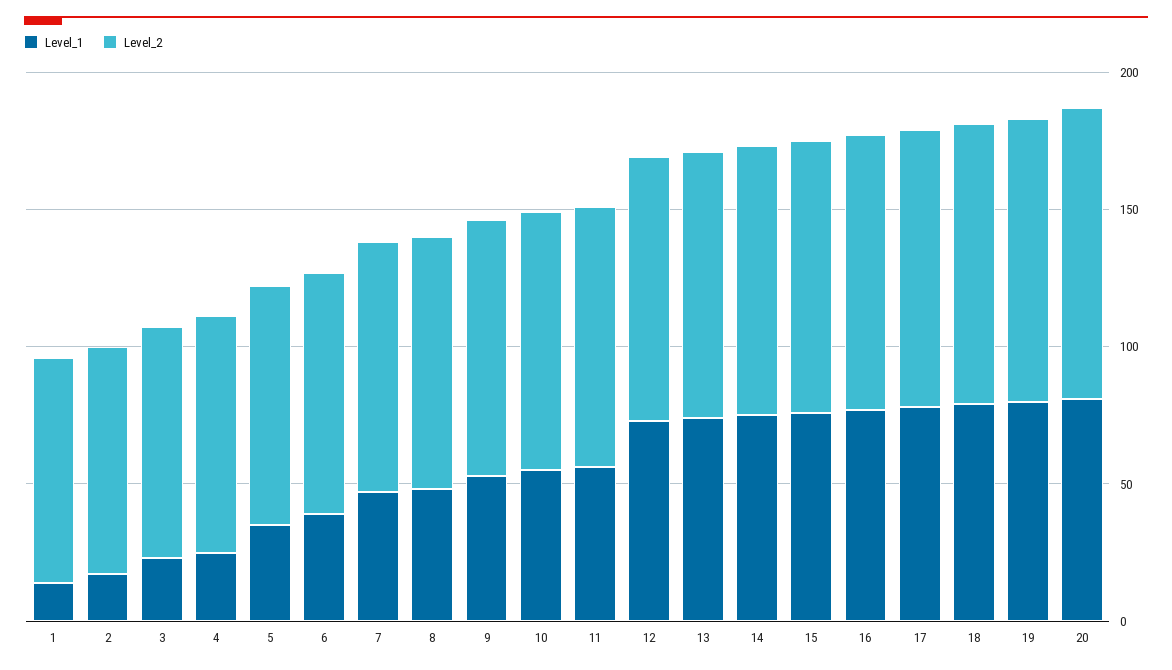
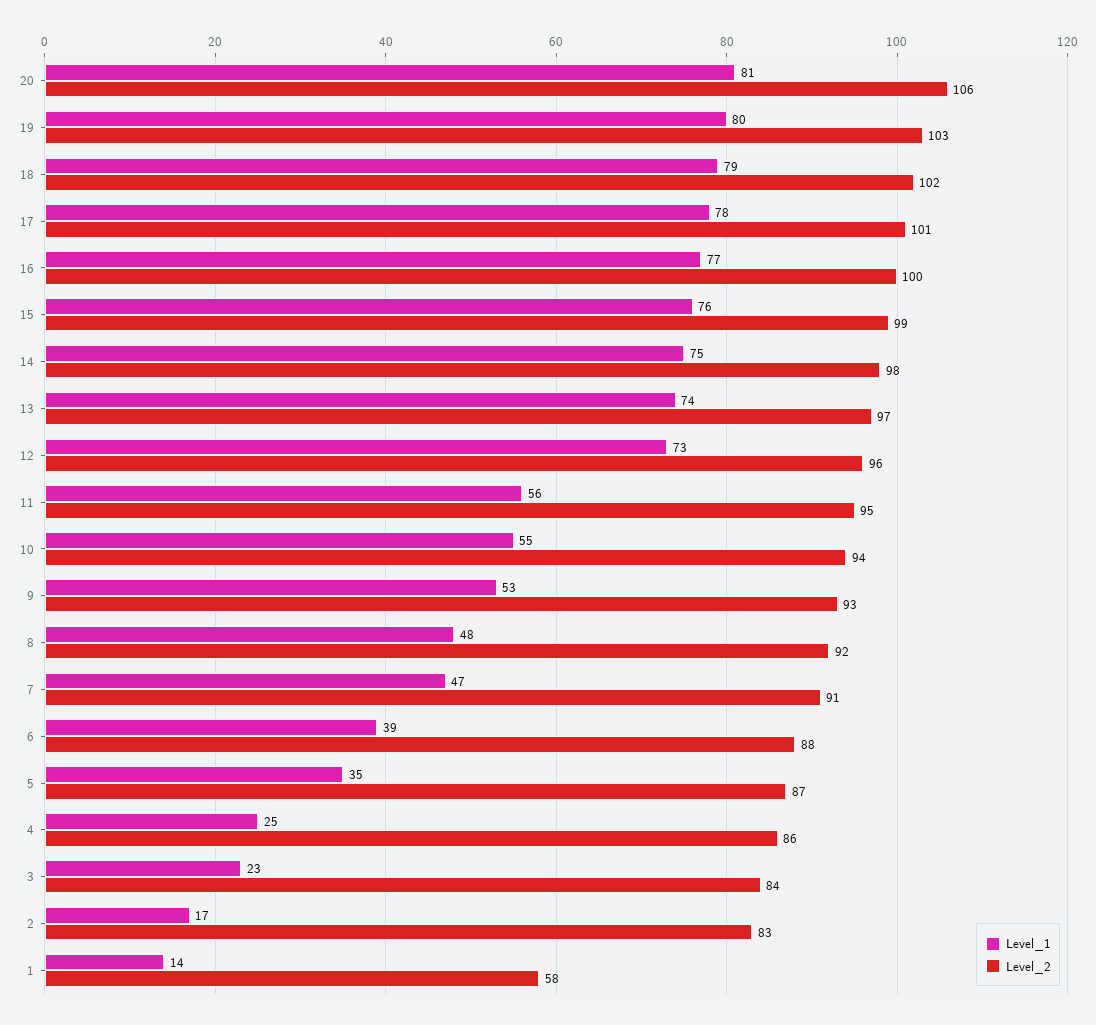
  {
    "Level_1": {
      "1": 14,
      "2": 17,
      "3": 23,
      "4": 25,
      "5": 35,
      "6": 39,
      "7": 47,
      "8": 48,
      "9": 53,
      "10": 55,
      "11": 56,
      "12": 73,
      "13": 74,
      "14": 75,
      "15": 76,
      "16": 77,
      "17": 78,
      "18": 79,
      "19": 80,
      "20": 81
    },
    "Level_2": {
-     "1": 80,
+     "1": 58,
      "2": 83,
      "3": 84,
      "4": 86,
      "5": 87,
      "6": 88,
      "7": 91,
      "8": 92,
      "9": 93,
      "10": 94,
      "11": 95,
      "12": 96,
      "13": 97,
      "14": 98,
      "15": 99,
      "16": 100,
      "17": 101,
      "18": 102,
      "19": 103,
      "20": 106
    }
  }

